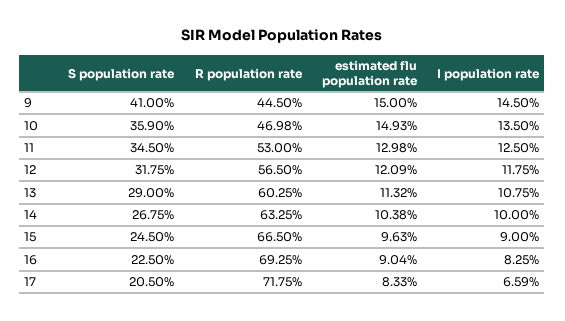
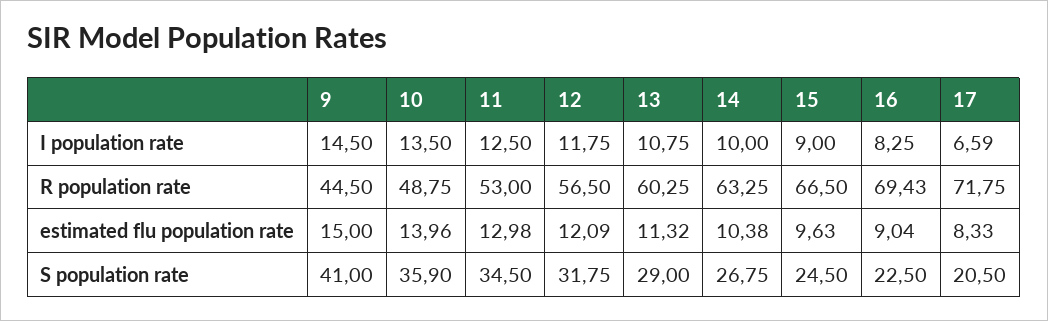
  {
    "S population rate": {
      "9": 41,
      "10": 35.9,
      "11": 34.5,
      "12": 31.75,
      "13": 29,
      "14": 26.75,
      "15": 24.5,
      "16": 22.5,
      "17": 20.5
    },
    "R population rate": {
      "9": 44.5,
-     "10": 46.98,
+     "10": 48.75,
      "11": 53,
      "12": 56.5,
      "13": 60.25,
      "14": 63.25,
      "15": 66.5,
-     "16": 69.25,
+     "16": 69.43,
      "17": 71.75
    },
    "estimated flu population rate": {
      "9": 15,
-     "10": 14.93,
+     "10": 13.96,
      "11": 12.98,
      "12": 12.09,
      "13": 11.32,
      "14": 10.38,
      "15": 9.63,
      "16": 9.04,
      "17": 8.33
    },
    "I population rate": {
      "9": 14.5,
      "10": 13.5,
      "11": 12.5,
      "12": 11.75,
      "13": 10.75,
      "14": 10,
      "15": 9,
      "16": 8.25,
      "17": 6.59
    }
  }

